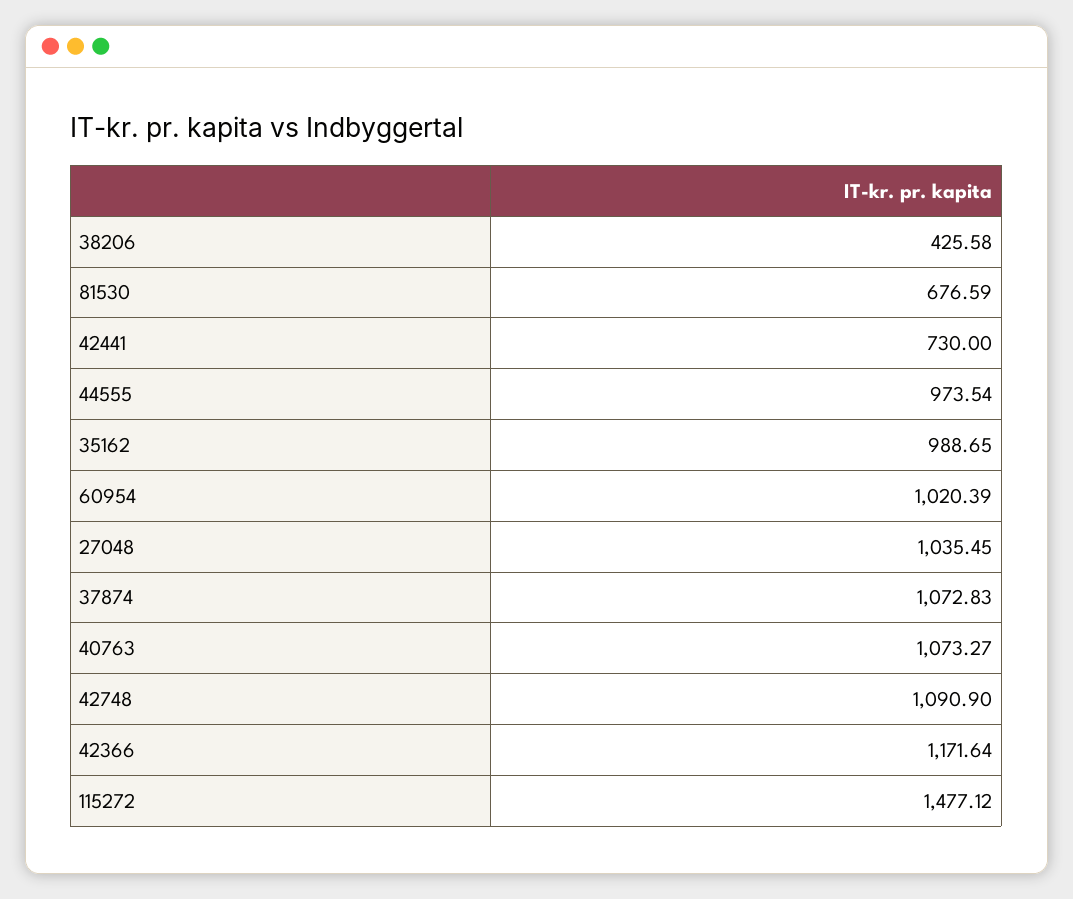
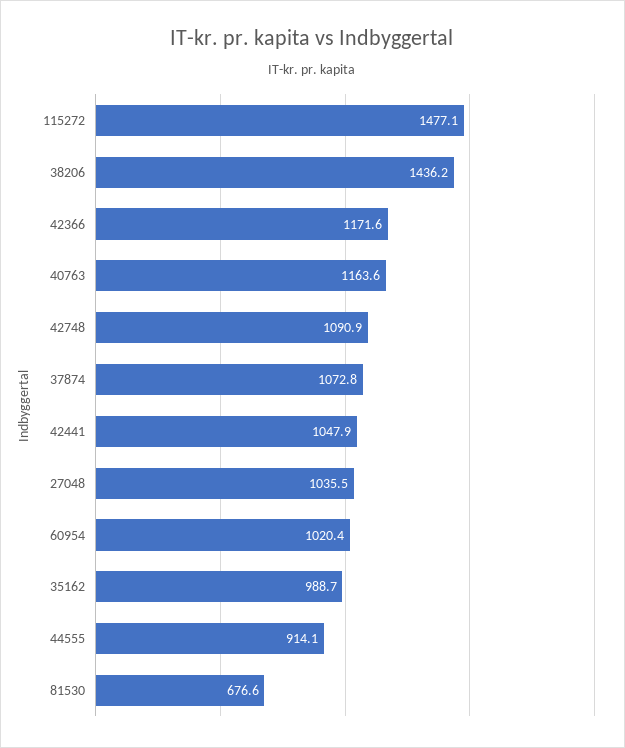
  {
-   "38206": 425.58,
+   "38206": 1436.2,
    "81530": 676.59,
-   "42441": 730,
+   "42441": 1047.9,
-   "44555": 973.54,
+   "44555": 914.1,
    "35162": 988.65,
    "60954": 1020.39,
    "27048": 1035.45,
    "37874": 1072.83,
-   "40763": 1073.27,
+   "40763": 1163.6,
    "42748": 1090.9,
    "42366": 1171.64,
    "115272": 1477.12
  }

